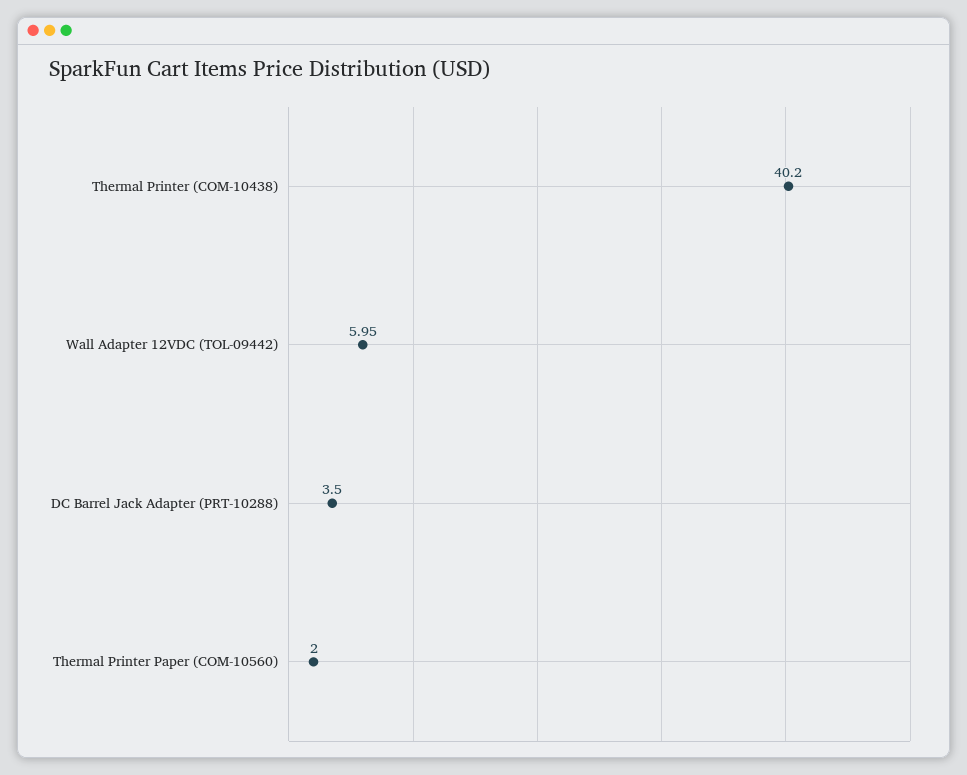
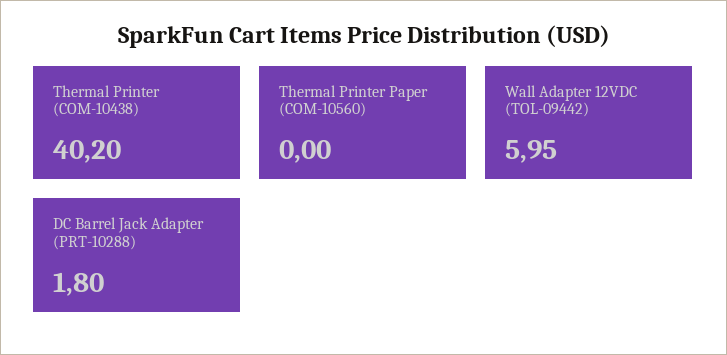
  {
    "Thermal Printer (COM-10438)": 40.2,
    "Wall Adapter 12VDC (TOL-09442)": 5.95,
-   "DC Barrel Jack Adapter (PRT-10288)": 3.5,
+   "DC Barrel Jack Adapter (PRT-10288)": 1.8,
-   "Thermal Printer Paper (COM-10560)": 2
+   "Thermal Printer Paper (COM-10560)": 0
  }

